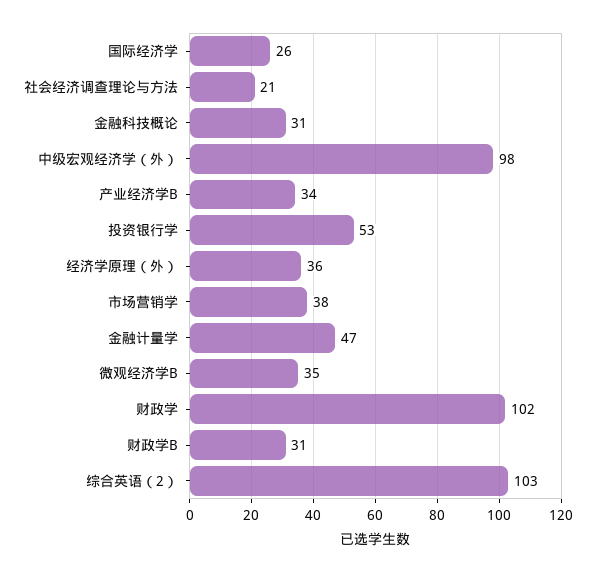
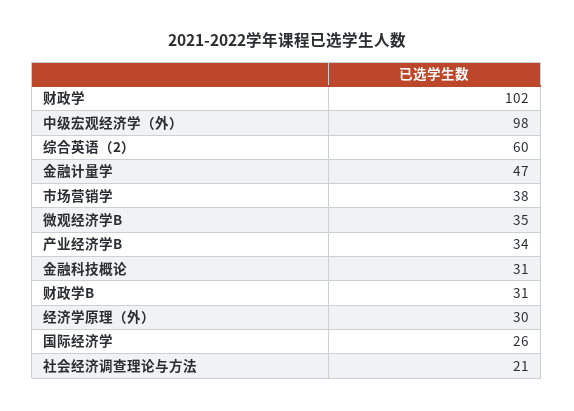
  {
    "国际经济学": 26,
    "社会经济调查理论与方法": 21,
    "金融科技概论": 31,
    "中级宏观经济学（外）": 98,
    "产业经济学B": 34,
-   "投资银行学": 53,
-   "经济学原理（外）": 36,
+   "经济学原理（外）": 30,
    "市场营销学": 38,
    "金融计量学": 47,
    "微观经济学B": 35,
    "财政学": 102,
    "财政学B": 31,
-   "综合英语（2）": 103
+   "综合英语（2）": 60
  }

